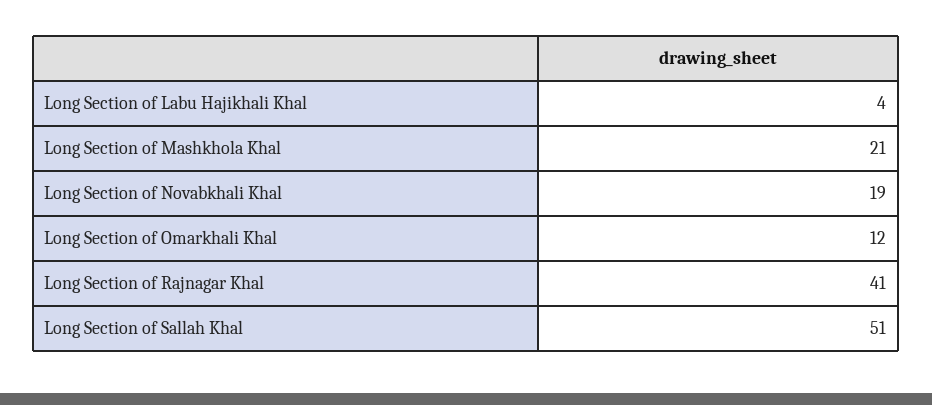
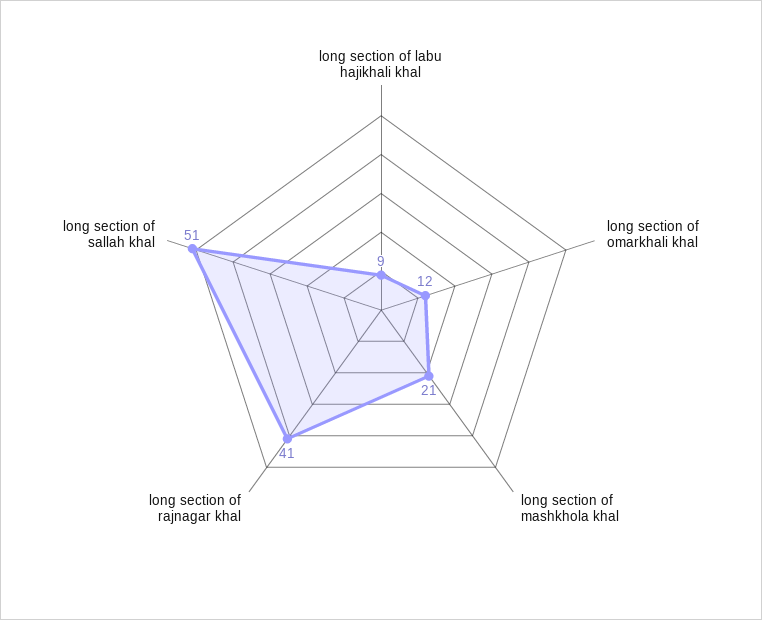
  {
-   "Long Section of Labu Hajikhali Khal": 4,
+   "Long Section of Labu Hajikhali Khal": 9,
    "Long Section of Mashkhola Khal": 21,
-   "Long Section of Novabkhali Khal": 19,
    "Long Section of Omarkhali Khal": 12,
    "Long Section of Rajnagar Khal": 41,
    "Long Section of Sallah Khal": 51
  }

